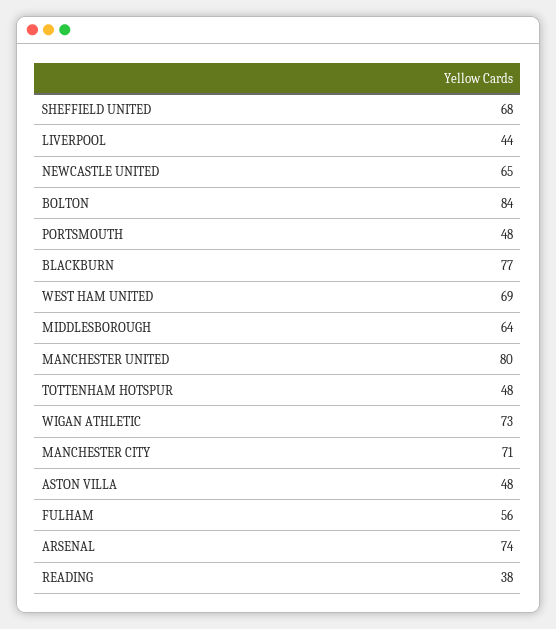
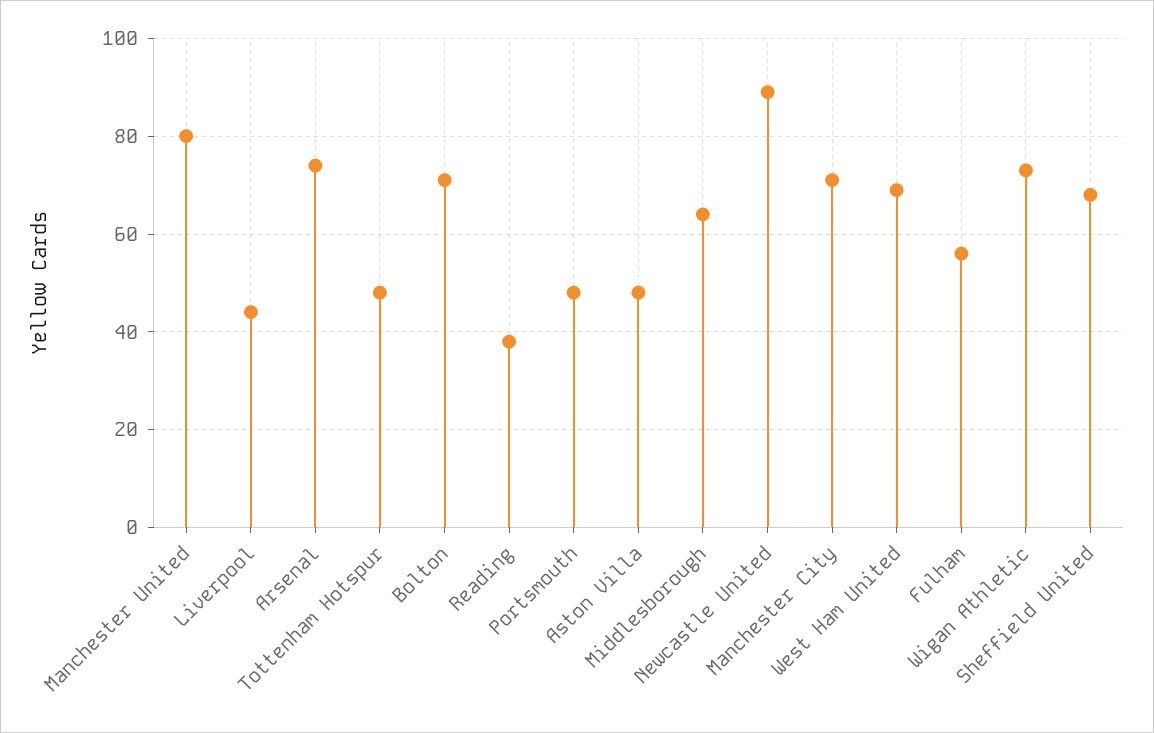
  {
    "SHEFFIELD UNITED": 68,
    "LIVERPOOL": 44,
-   "NEWCASTLE UNITED": 65,
+   "NEWCASTLE UNITED": 90,
-   "BOLTON": 84,
+   "BOLTON": 70,
    "PORTSMOUTH": 48,
-   "BLACKBURN": 77,
    "WEST HAM UNITED": 69,
    "MIDDLESBOROUGH": 64,
    "MANCHESTER UNITED": 80,
    "TOTTENHAM HOTSPUR": 48,
    "WIGAN ATHLETIC": 73,
    "MANCHESTER CITY": 71,
    "ASTON VILLA": 48,
    "FULHAM": 56,
    "ARSENAL": 74,
    "READING": 38
  }

